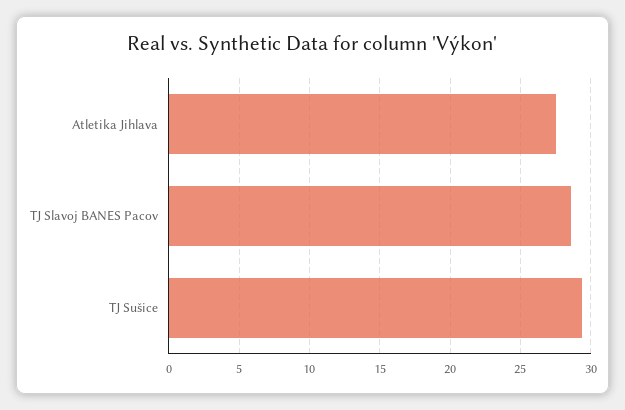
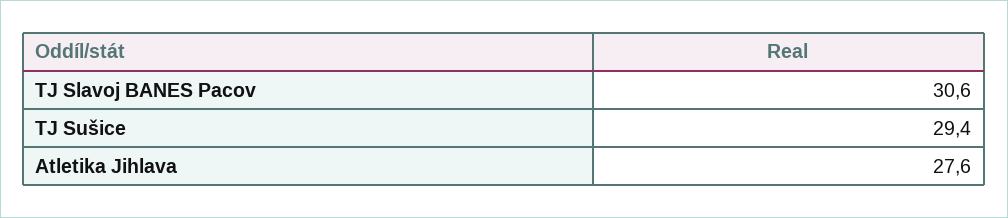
  {
    "Atletika Jihlava": 27.6,
-   "TJ Slavoj BANES Pacov": 28.5,
+   "TJ Slavoj BANES Pacov": 30.6,
    "TJ Sušice": 29.4
  }

